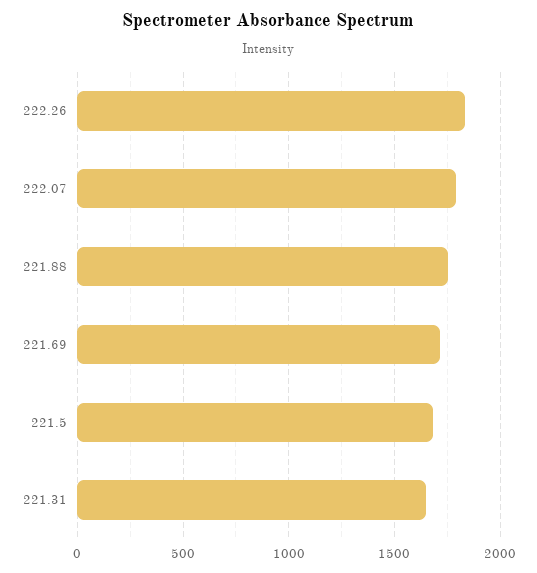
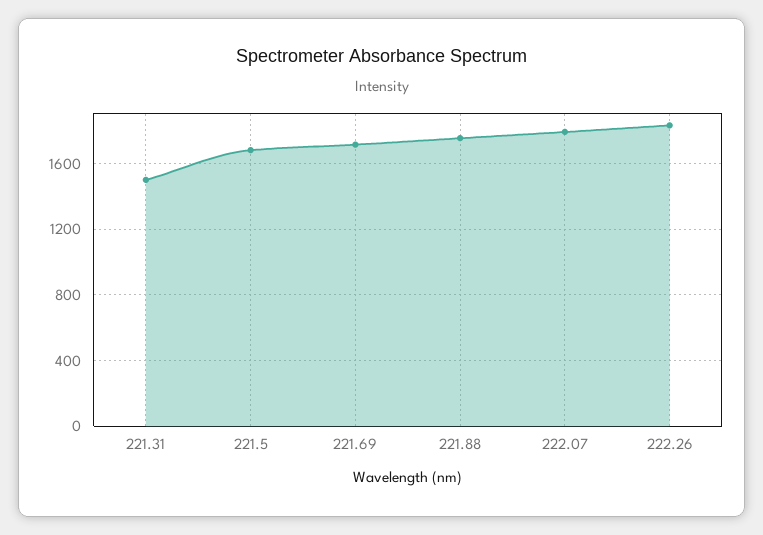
  {
    "222.26": 1850,
    "222.07": 1800,
    "221.88": 1750,
    "221.69": 1700,
    "221.5": 1700,
-   "221.31": 1650
+   "221.31": 1500
  }

